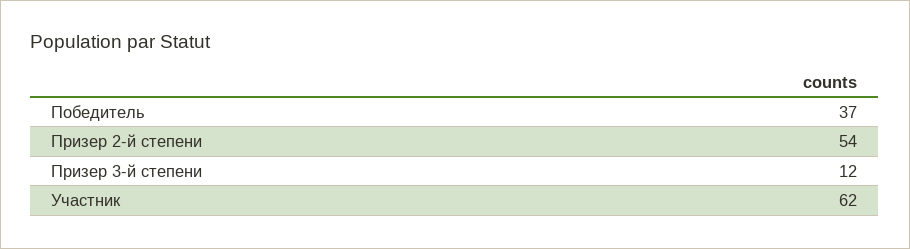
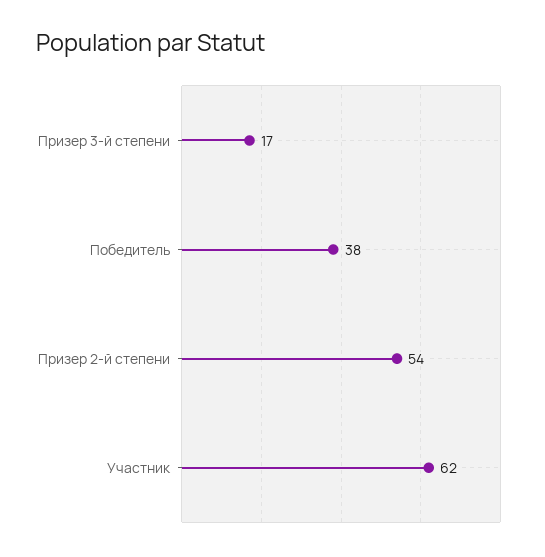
  {
-   "Победитель": 37,
+   "Победитель": 38,
    "Призер 2-й степени": 54,
-   "Призер 3-й степени": 12,
+   "Призер 3-й степени": 17,
    "Участник": 62
  }

